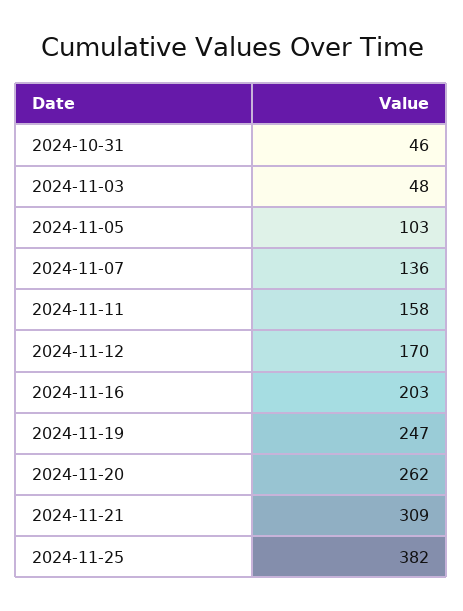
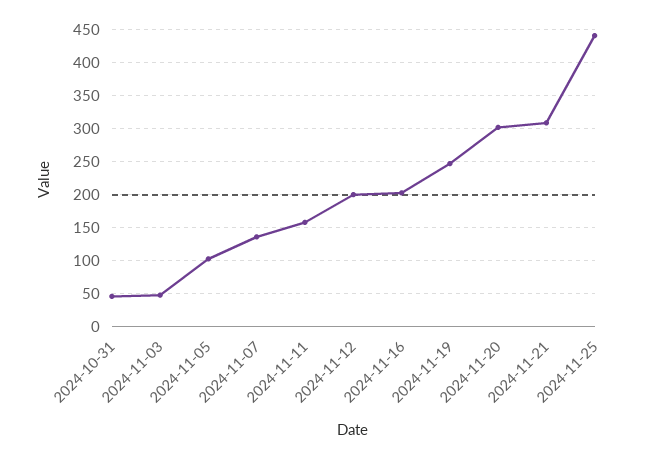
  {
    "2024-10-31": 46,
    "2024-11-03": 48,
    "2024-11-05": 103,
    "2024-11-07": 136,
    "2024-11-11": 158,
-   "2024-11-12": 170,
+   "2024-11-12": 200,
    "2024-11-16": 203,
    "2024-11-19": 247,
-   "2024-11-20": 262,
+   "2024-11-20": 300,
    "2024-11-21": 309,
-   "2024-11-25": 382
+   "2024-11-25": 440
  }

